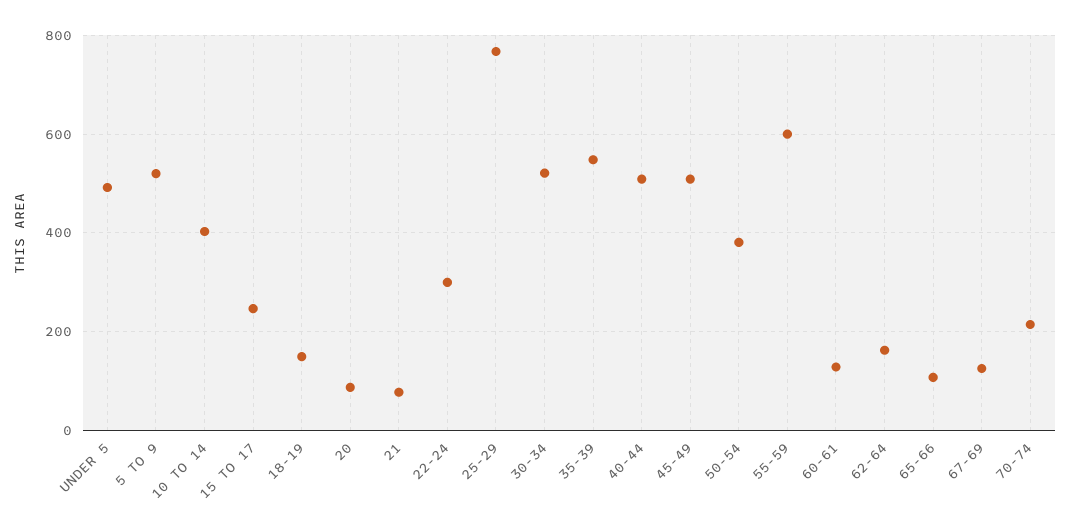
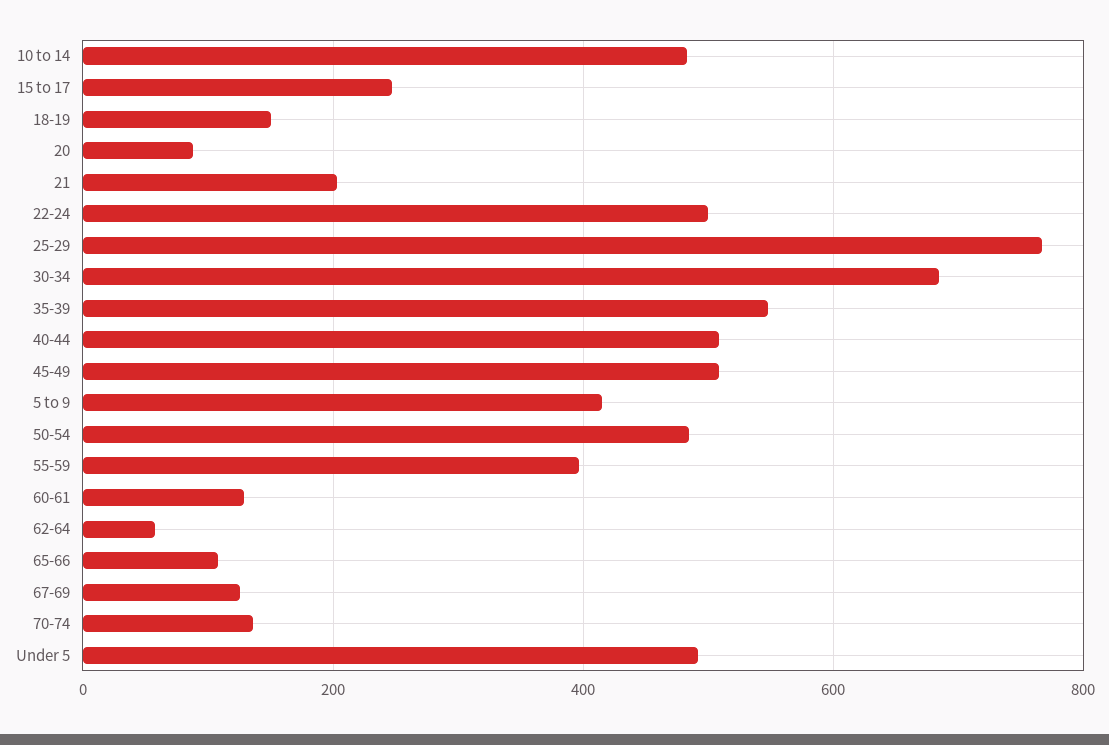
  {
    "UNDER 5": 500,
-   "5 TO 9": 520,
+   "5 TO 9": 420,
-   "10 TO 14": 400,
+   "10 TO 14": 480,
    "15 TO 17": 240,
    "18-19": 160,
    "20": 80,
-   "21": 80,
+   "21": 200,
-   "22-24": 300,
+   "22-24": 500,
    "25-29": 760,
-   "30-34": 520,
+   "30-34": 680,
    "35-39": 540,
    "40-44": 500,
    "45-49": 500,
-   "50-54": 380,
+   "50-54": 480,
-   "55-59": 600,
+   "55-59": 400,
    "60-61": 120,
-   "62-64": 160,
+   "62-64": 60,
    "65-66": 100,
    "67-69": 120,
-   "70-74": 220
+   "70-74": 140
  }

